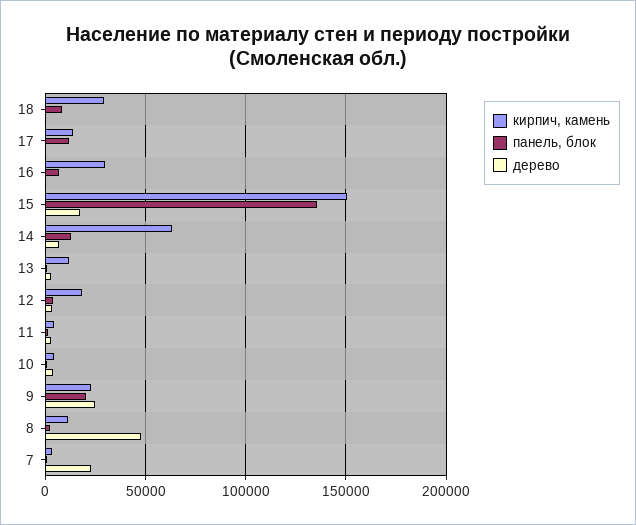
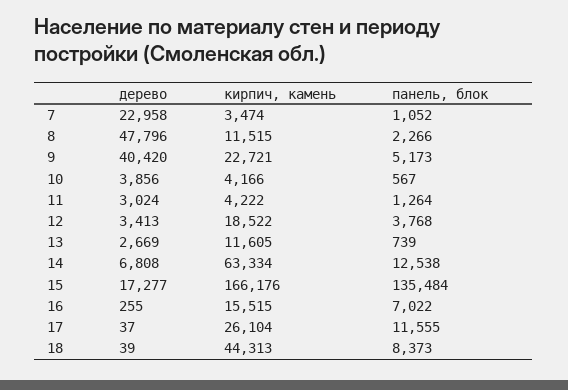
  {
    "кирпич, камень": {
-     "18": 30000,
+     "18": 44313,
-     "17": 15000,
+     "17": 26104,
-     "16": 30000,
+     "16": 15515,
-     "15": 150000,
+     "15": 166176,
      "14": 63334,
      "13": 11605,
      "12": 18522,
      "11": 4222,
      "10": 4166,
      "9": 22721,
      "8": 11515,
      "7": 3474
    },
    "панель, блок": {
      "18": 8373,
      "17": 11555,
      "16": 7022,
      "15": 135484,
      "14": 12538,
      "13": 739,
      "12": 3768,
      "11": 1264,
      "10": 567,
-     "9": 20000,
+     "9": 5173,
      "8": 2266,
      "7": 1052
    },
    "дерево": {
      "18": 39,
      "17": 37,
      "16": 255,
      "15": 17277,
      "14": 6808,
      "13": 2669,
      "12": 3413,
      "11": 3024,
      "10": 3856,
-     "9": 25000,
+     "9": 40420,
      "8": 47796,
      "7": 22958
    }
  }

